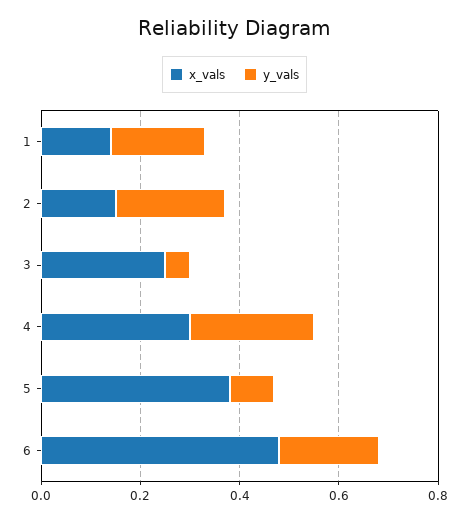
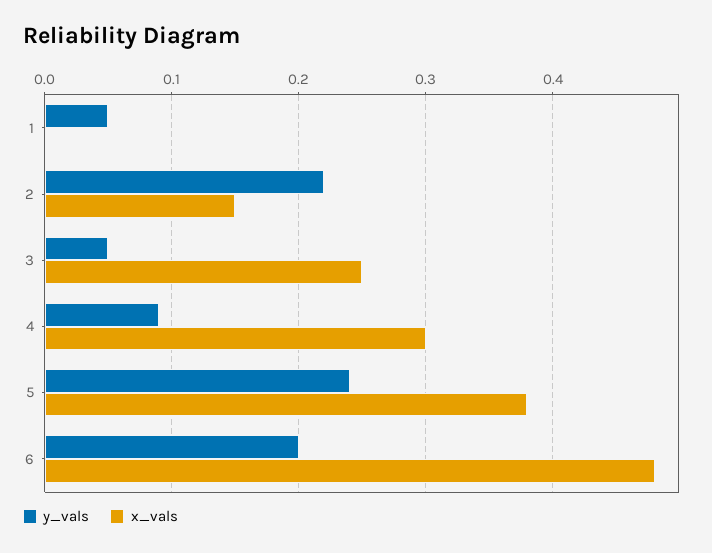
  {
    "x_vals": {
-     "1": 0.15,
+     "1": 0,
      "2": 0.15,
      "3": 0.25,
      "4": 0.3,
      "5": 0.38,
      "6": 0.48
    },
    "y_vals": {
-     "1": 0.2,
+     "1": 0.05,
      "2": 0.22,
      "3": 0.05,
-     "4": 0.25,
+     "4": 0.09,
-     "5": 0.1,
+     "5": 0.24,
      "6": 0.2
    }
  }

